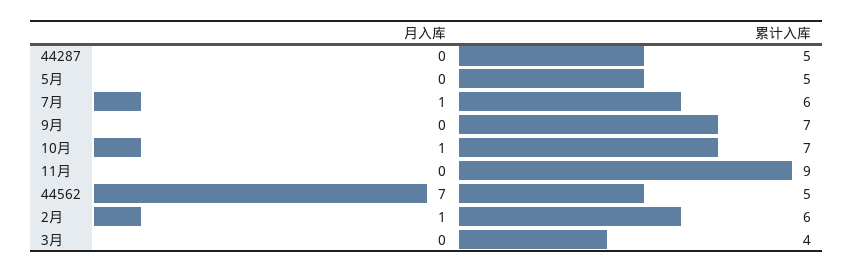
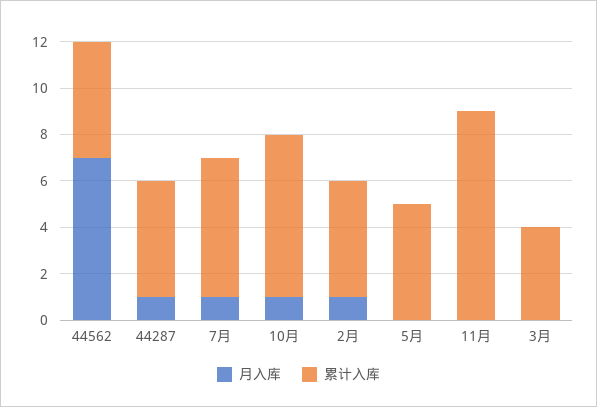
  {
    "月入库": {
-     "44287": 0,
+     "44287": 1,
      "5月": 0,
      "7月": 1,
-     "9月": 0,
      "10月": 1,
      "11月": 0,
      "44562": 7,
      "2月": 1,
      "3月": 0
    },
    "累计入库": {
      "44287": 5,
      "5月": 5,
      "7月": 6,
-     "9月": 7,
      "10月": 7,
      "11月": 9,
      "44562": 5,
-     "2月": 6,
+     "2月": 5,
      "3月": 4
    }
  }

